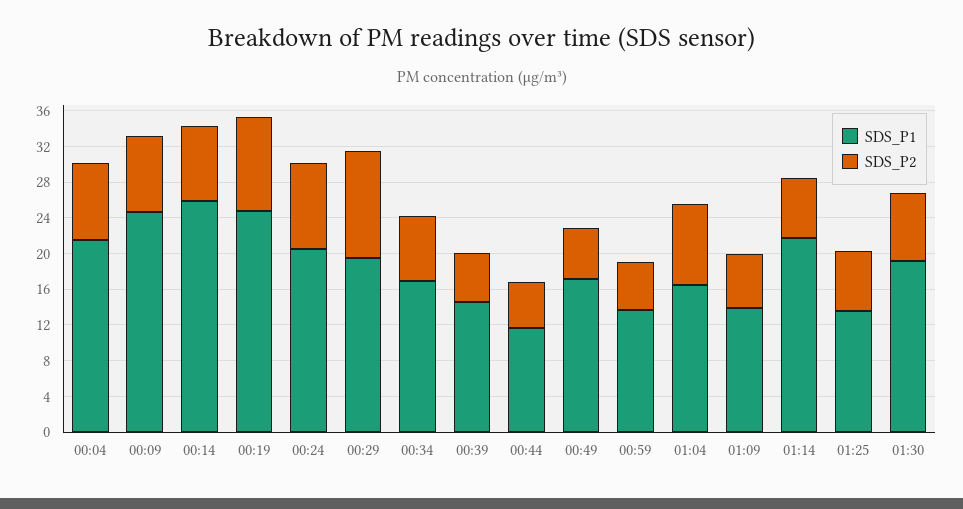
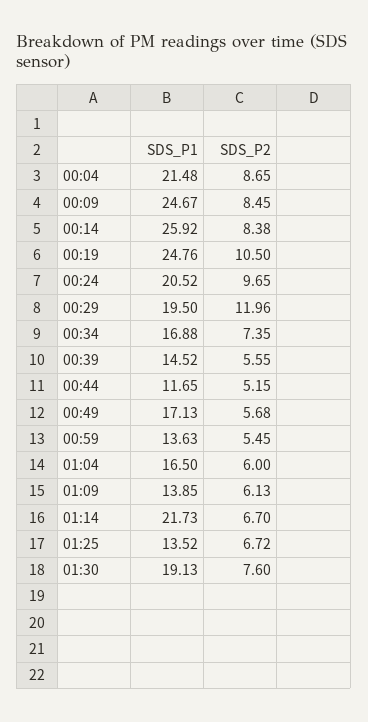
  {
    "SDS_P1": {
      "00:04": 21.48,
      "00:09": 24.67,
      "00:14": 25.92,
      "00:19": 24.76,
      "00:24": 20.52,
      "00:29": 19.5,
      "00:34": 16.88,
      "00:39": 14.52,
      "00:44": 11.65,
      "00:49": 17.13,
      "00:59": 13.63,
      "01:04": 16.5,
      "01:09": 13.85,
      "01:14": 21.73,
      "01:25": 13.52,
      "01:30": 19.13
    },
    "SDS_P2": {
      "00:04": 8.65,
      "00:09": 8.45,
      "00:14": 8.38,
      "00:19": 10.5,
      "00:24": 9.65,
      "00:29": 11.96,
      "00:34": 7.35,
      "00:39": 5.55,
      "00:44": 5.15,
      "00:49": 5.68,
      "00:59": 5.45,
-     "01:04": 9,
+     "01:04": 6,
      "01:09": 6.13,
      "01:14": 6.7,
      "01:25": 6.72,
      "01:30": 7.6
    }
  }

